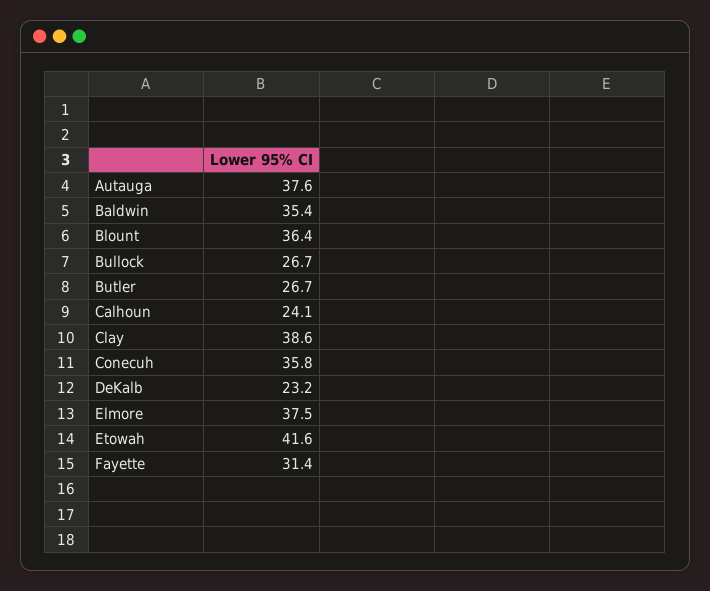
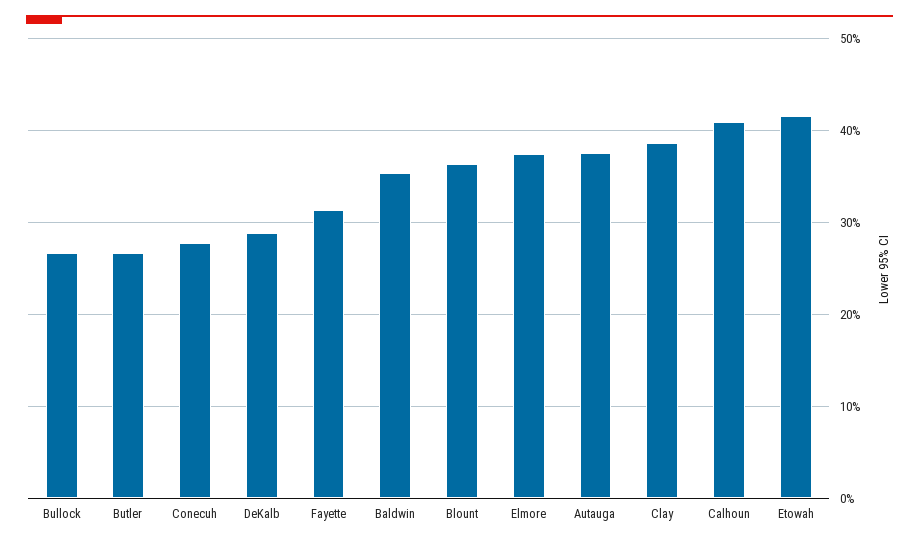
  {
    "Autauga": 37.6,
    "Baldwin": 35.4,
    "Blount": 36.4,
    "Bullock": 26.7,
    "Butler": 26.7,
-   "Calhoun": 24.1,
+   "Calhoun": 41,
    "Clay": 38.6,
-   "Conecuh": 35.8,
+   "Conecuh": 28,
-   "DeKalb": 23.2,
+   "DeKalb": 29,
    "Elmore": 37.5,
    "Etowah": 41.6,
    "Fayette": 31.4
  }

